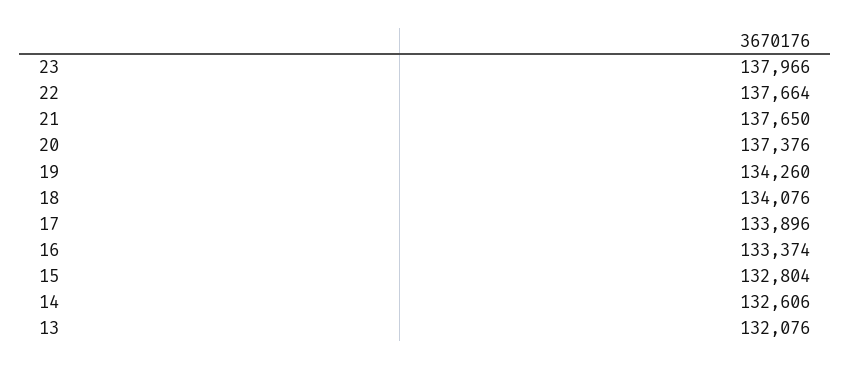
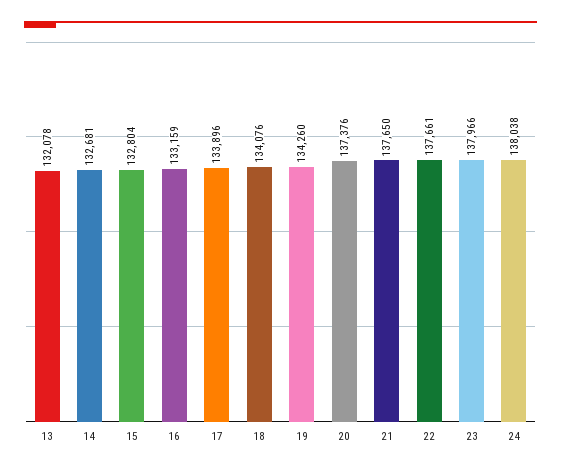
  {
    "23": 137966,
-   "22": 137664,
+   "22": 137661,
    "21": 137650,
    "20": 137376,
    "19": 134260,
    "18": 134076,
    "17": 133896,
-   "16": 133374,
+   "16": 133159,
    "15": 132804,
-   "14": 132606,
+   "14": 132681,
-   "13": 132076
+   "13": 132078,
+   "24": 138038
  }

